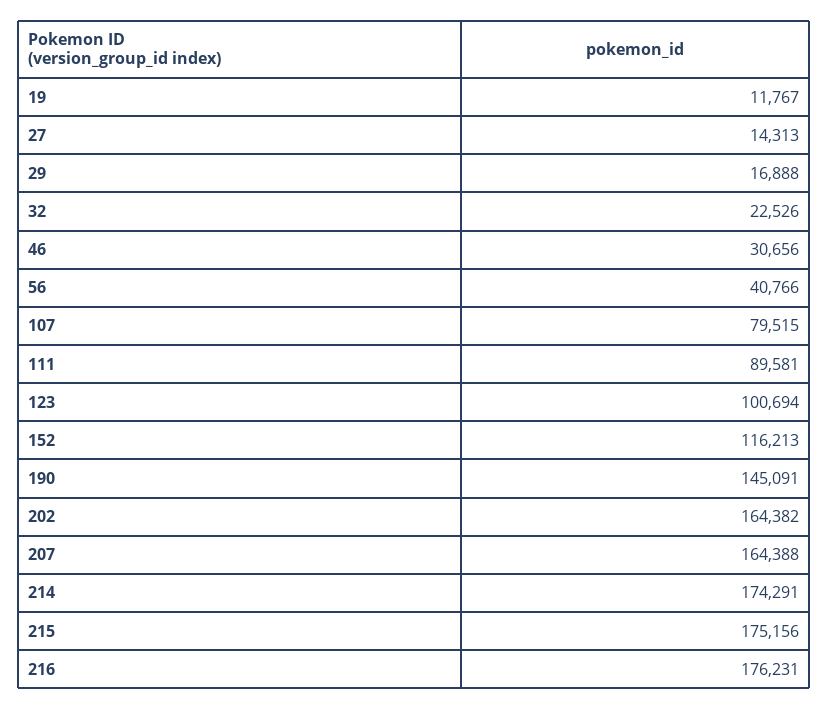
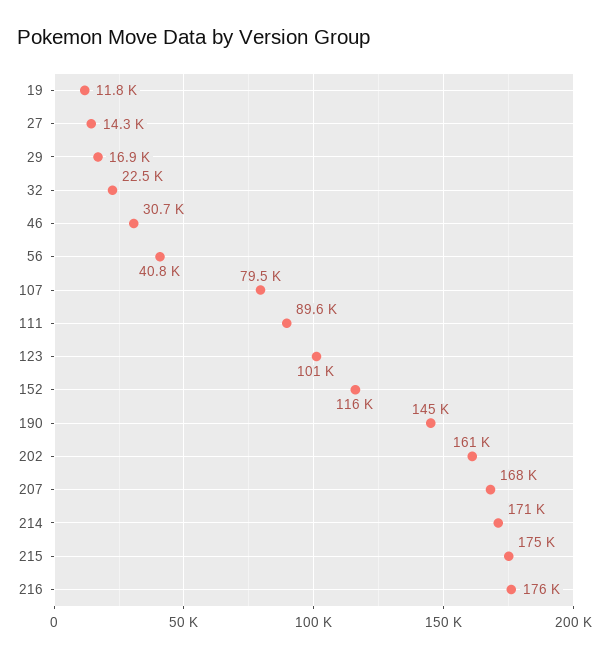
  {
    "19": 11767,
    "27": 14313,
    "29": 16888,
    "32": 22526,
    "46": 30656,
    "56": 40766,
    "107": 79515,
    "111": 89581,
    "123": 100694,
    "152": 116213,
    "190": 145091,
-   "202": 164382,
+   "202": 161000,
-   "207": 164388,
+   "207": 168000,
-   "214": 174291,
+   "214": 171000,
    "215": 175156,
    "216": 176231
  }

